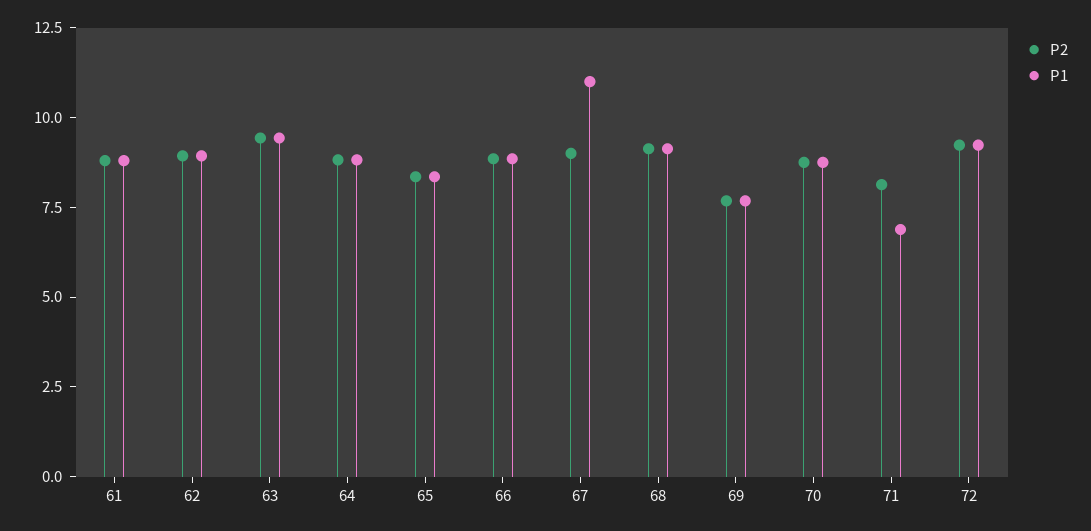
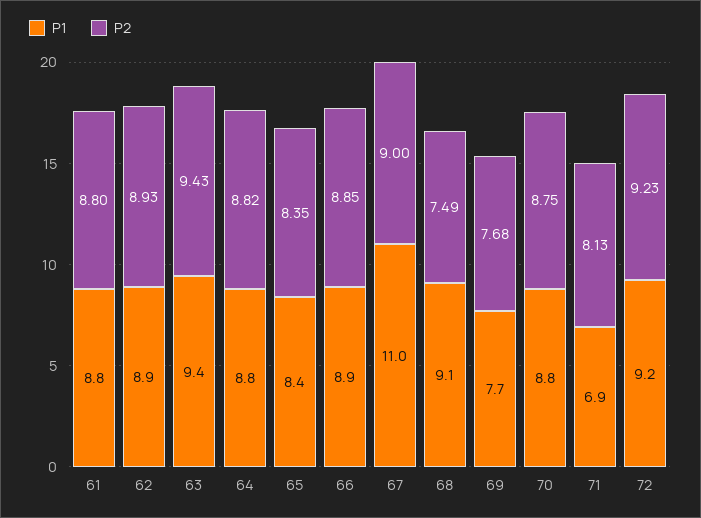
  {
    "P2": {
      "61": 8.8,
      "62": 8.93,
      "63": 9.43,
      "64": 8.82,
      "65": 8.35,
      "66": 8.85,
      "67": 9,
-     "68": 9,
+     "68": 7.49,
      "69": 7.68,
      "70": 8.75,
      "71": 8.13,
      "72": 9.23
    },
    "P1": {
      "61": 8.8,
      "62": 8.9,
      "63": 9.4,
      "64": 8.8,
      "65": 8.4,
      "66": 8.9,
      "67": 11,
      "68": 9.1,
      "69": 7.7,
      "70": 8.8,
      "71": 6.9,
      "72": 9.2
    }
  }

